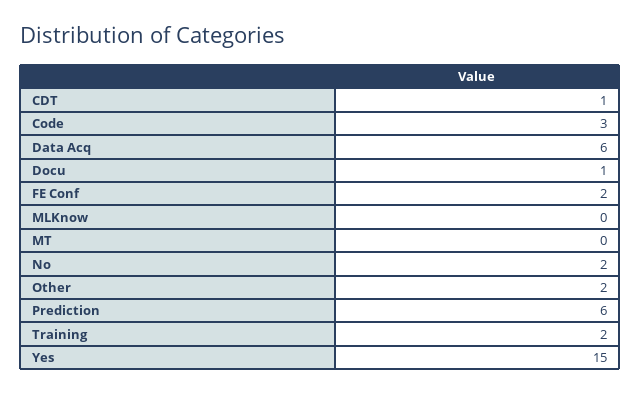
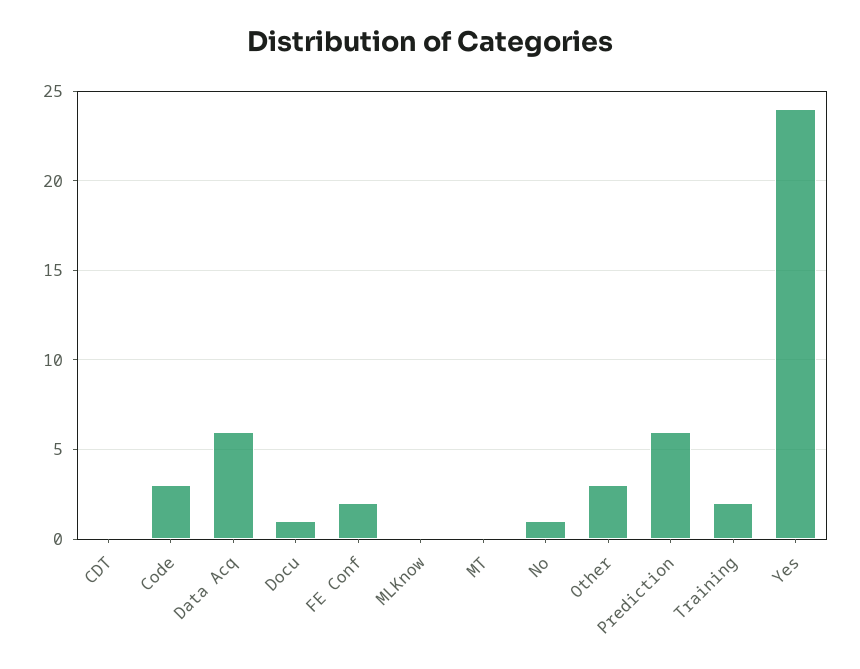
  {
-   "CDT": 1,
+   "CDT": 0,
    "Code": 3,
    "Data Acq": 6,
    "Docu": 1,
    "FE Conf": 2,
    "MLKnow": 0,
    "MT": 0,
-   "No": 2,
+   "No": 1,
-   "Other": 2,
+   "Other": 3,
    "Prediction": 6,
    "Training": 2,
-   "Yes": 15
+   "Yes": 24
  }

